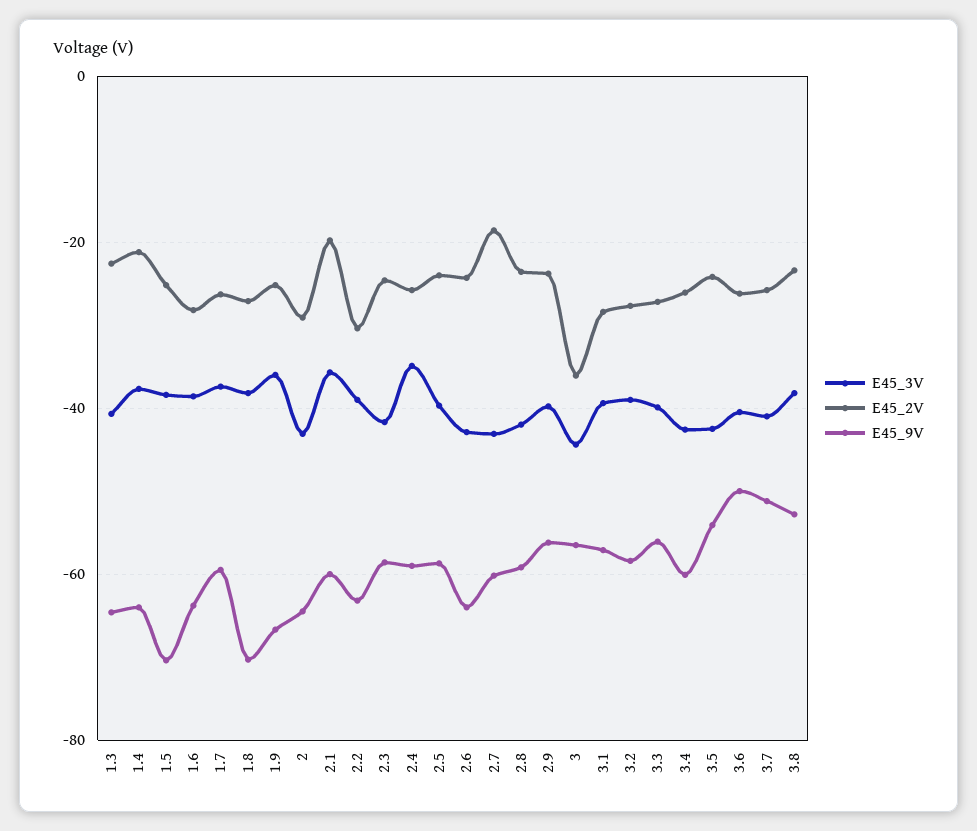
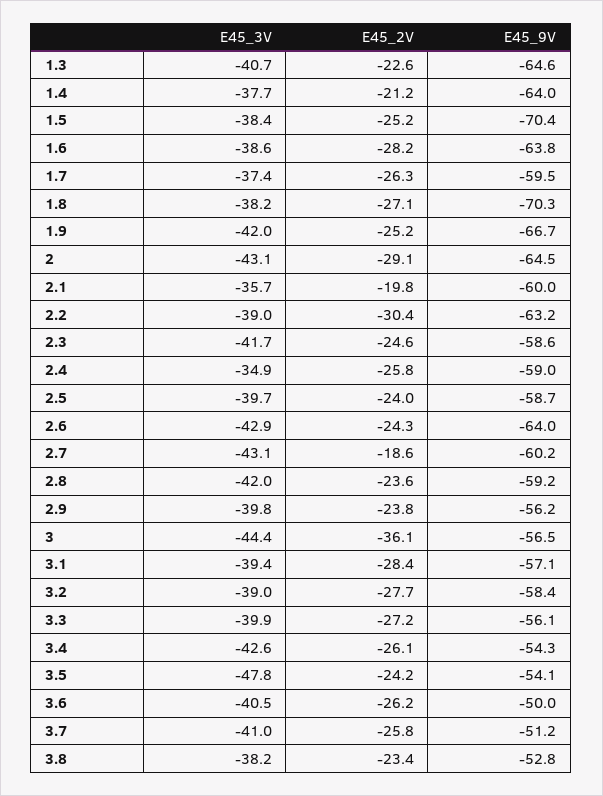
  {
    "E45_3V": {
      "1.3": -40.7,
      "1.4": -37.7,
      "1.5": -38.4,
      "1.6": -38.6,
      "1.7": -37.4,
      "1.8": -38.2,
-     "1.9": -36,
+     "1.9": -42,
      "2": -43.1,
      "2.1": -35.7,
      "2.2": -39,
      "2.3": -41.7,
      "2.4": -34.9,
      "2.5": -39.7,
      "2.6": -42.9,
      "2.7": -43.1,
      "2.8": -42,
      "2.9": -39.8,
      "3": -44.4,
      "3.1": -39.4,
      "3.2": -39,
      "3.3": -39.9,
      "3.4": -42.6,
-     "3.5": -42,
+     "3.5": -47.8,
      "3.6": -40.5,
      "3.7": -41,
      "3.8": -38.2
    },
    "E45_2V": {
      "1.3": -22.6,
      "1.4": -21.2,
      "1.5": -25.2,
      "1.6": -28.2,
      "1.7": -26.3,
      "1.8": -27.1,
      "1.9": -25.2,
      "2": -29.1,
      "2.1": -19.8,
      "2.2": -30.4,
      "2.3": -24.6,
      "2.4": -25.8,
      "2.5": -24,
      "2.6": -24.3,
      "2.7": -18.6,
      "2.8": -23.6,
      "2.9": -23.8,
      "3": -36.1,
      "3.1": -28.4,
      "3.2": -27.7,
      "3.3": -27.2,
      "3.4": -26.1,
      "3.5": -24.2,
      "3.6": -26.2,
      "3.7": -25.8,
      "3.8": -23.4
    },
    "E45_9V": {
      "1.3": -64.6,
      "1.4": -64,
      "1.5": -70.4,
      "1.6": -63.8,
      "1.7": -59.5,
      "1.8": -70.3,
      "1.9": -66.7,
      "2": -64.5,
      "2.1": -60,
      "2.2": -63.2,
      "2.3": -58.6,
      "2.4": -59,
      "2.5": -58.7,
      "2.6": -64,
      "2.7": -60.2,
      "2.8": -59.2,
      "2.9": -56.2,
      "3": -56.5,
      "3.1": -57.1,
      "3.2": -58.4,
      "3.3": -56.1,
-     "3.4": -60,
+     "3.4": -54.3,
      "3.5": -54.1,
      "3.6": -50,
      "3.7": -51.2,
      "3.8": -52.8
    }
  }

